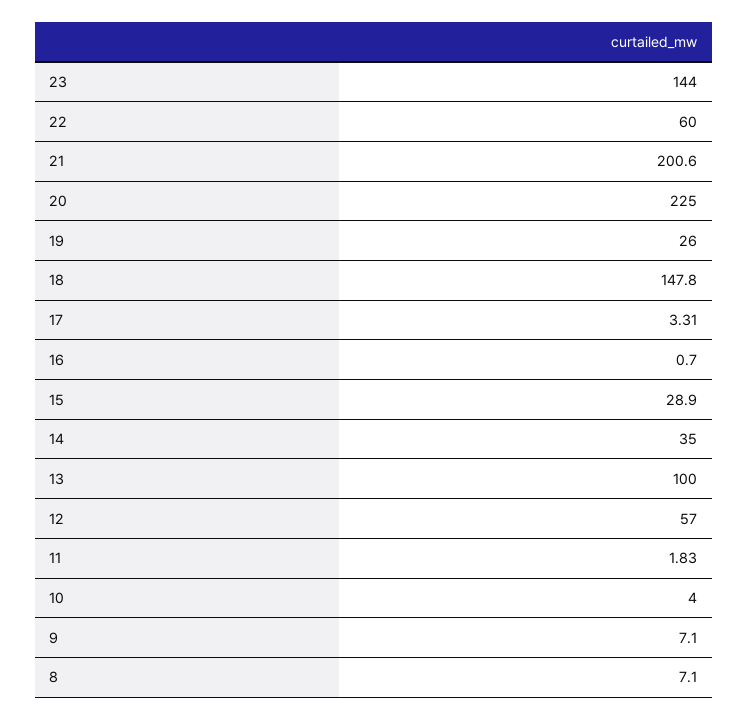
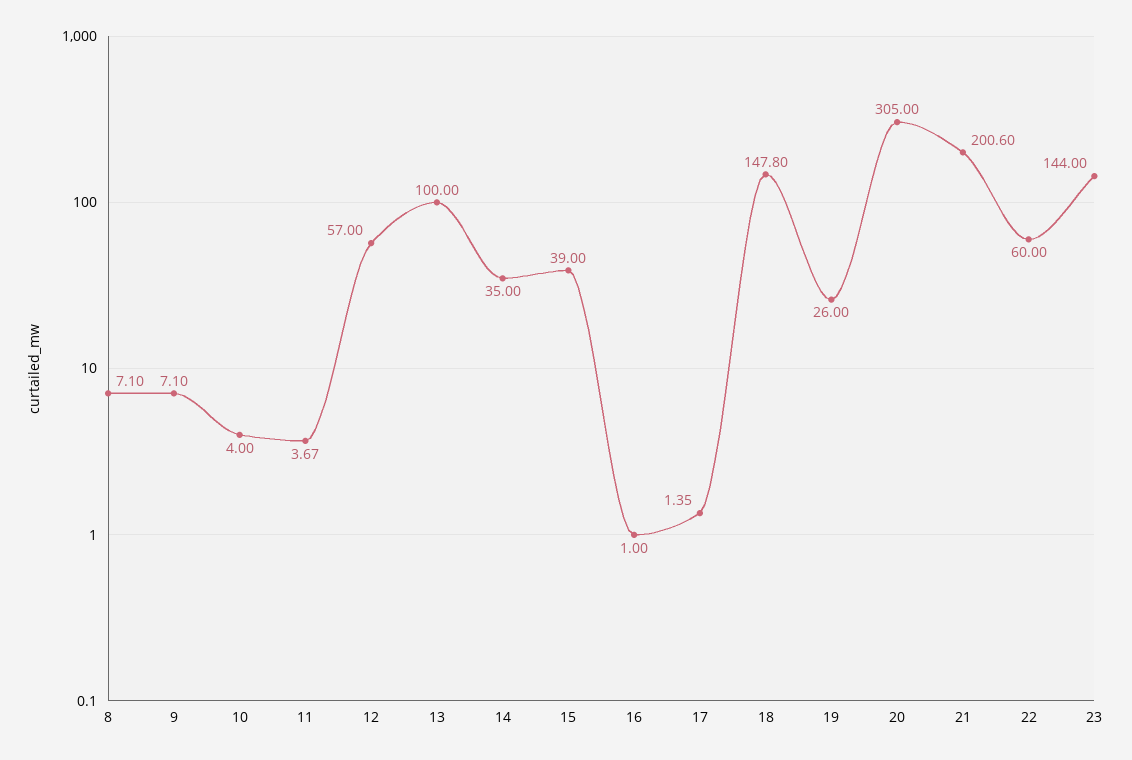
  {
    "23": 144,
    "22": 60,
    "21": 200.6,
-   "20": 225,
+   "20": 305,
    "19": 26,
    "18": 147.8,
-   "17": 3.31,
+   "17": 1.35,
-   "16": 0.7,
+   "16": 1,
-   "15": 28.9,
+   "15": 39,
    "14": 35,
    "13": 100,
    "12": 57,
-   "11": 1.83,
+   "11": 3.67,
    "10": 4,
    "9": 7.1,
    "8": 7.1
  }

